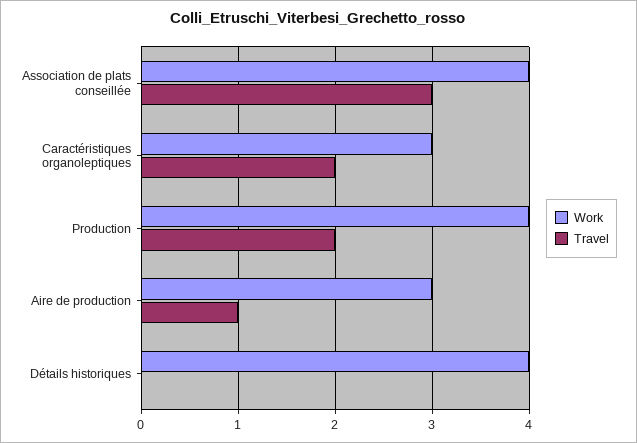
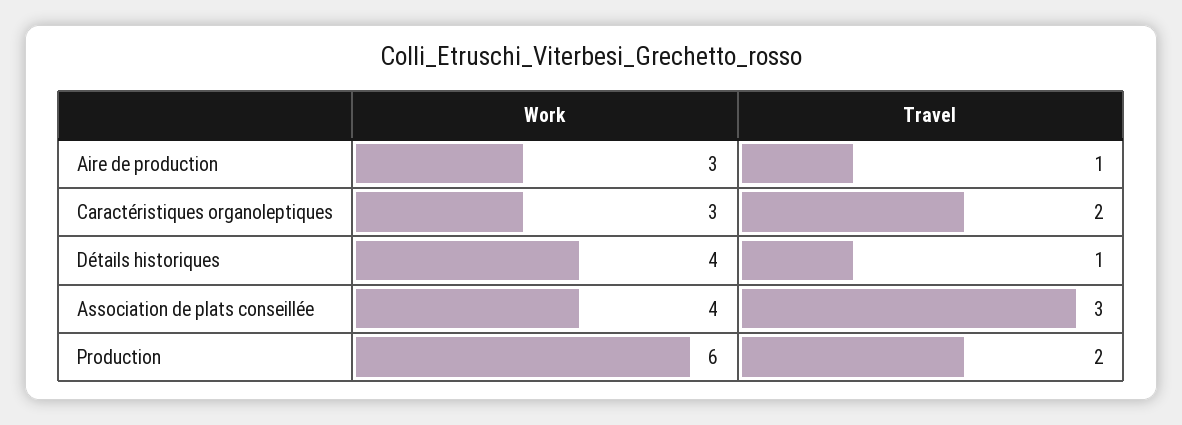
  {
    "Work": {
      "Association de plats conseillée": 4,
      "Caractéristiques organoleptiques": 3,
-     "Production": 4,
+     "Production": 6,
      "Aire de production": 3,
      "Détails historiques": 4
    },
    "Travel": {
      "Association de plats conseillée": 3,
      "Caractéristiques organoleptiques": 2,
      "Production": 2,
      "Aire de production": 1,
-     "Détails historiques": 0
+     "Détails historiques": 1
    }
  }

